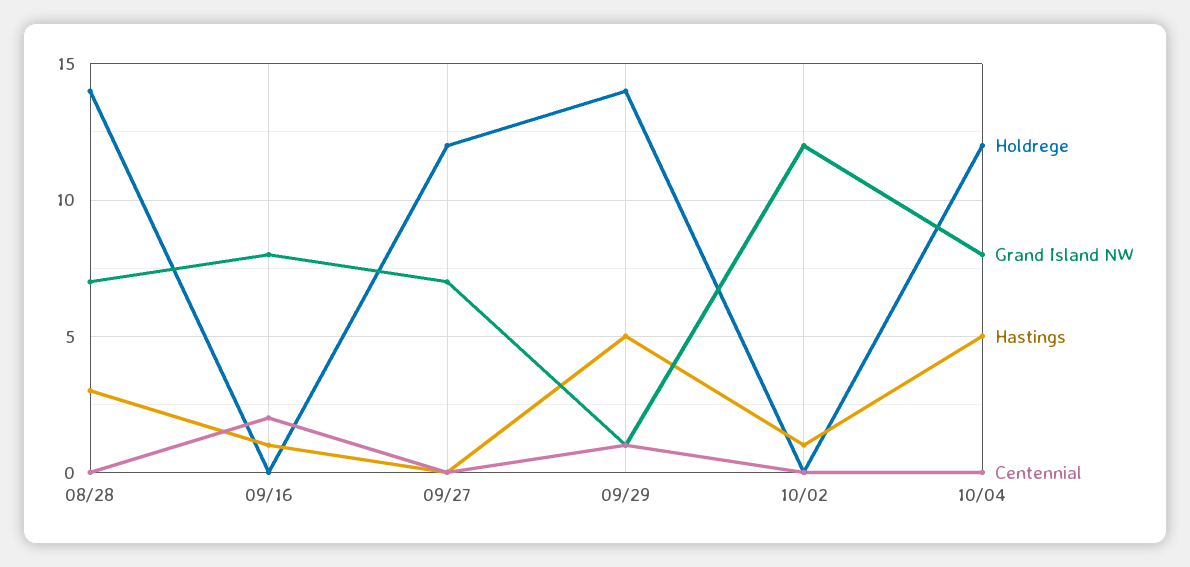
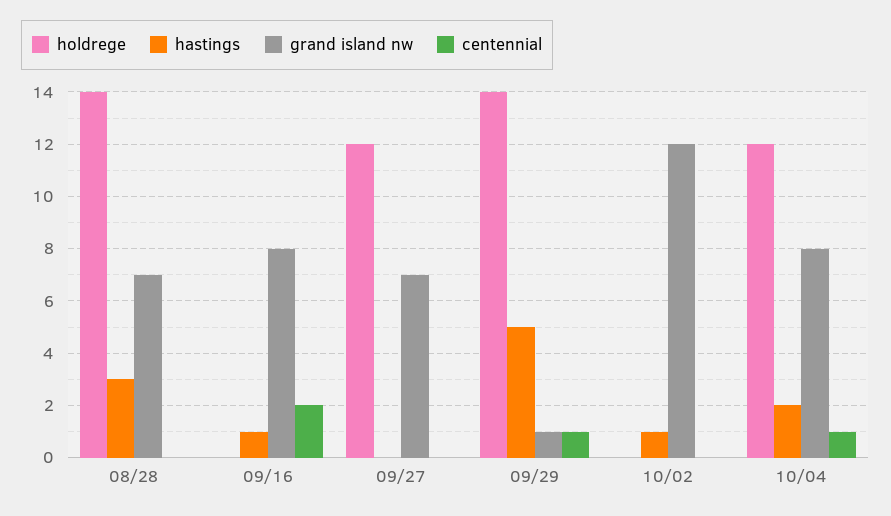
  {
    "Holdrege": {
      "08/28": 14,
      "09/16": 0,
      "09/27": 12,
      "09/29": 14,
      "10/02": 0,
      "10/04": 12
    },
    "Grand Island NW": {
      "08/28": 7,
      "09/16": 8,
      "09/27": 7,
      "09/29": 1,
      "10/02": 12,
      "10/04": 8
    },
    "Hastings": {
      "08/28": 3,
      "09/16": 1,
      "09/27": 0,
      "09/29": 5,
      "10/02": 1,
-     "10/04": 5
+     "10/04": 2
    },
    "Centennial": {
      "08/28": 0,
      "09/16": 2,
      "09/27": 0,
      "09/29": 1,
      "10/02": 0,
-     "10/04": 0
+     "10/04": 1
    }
  }

